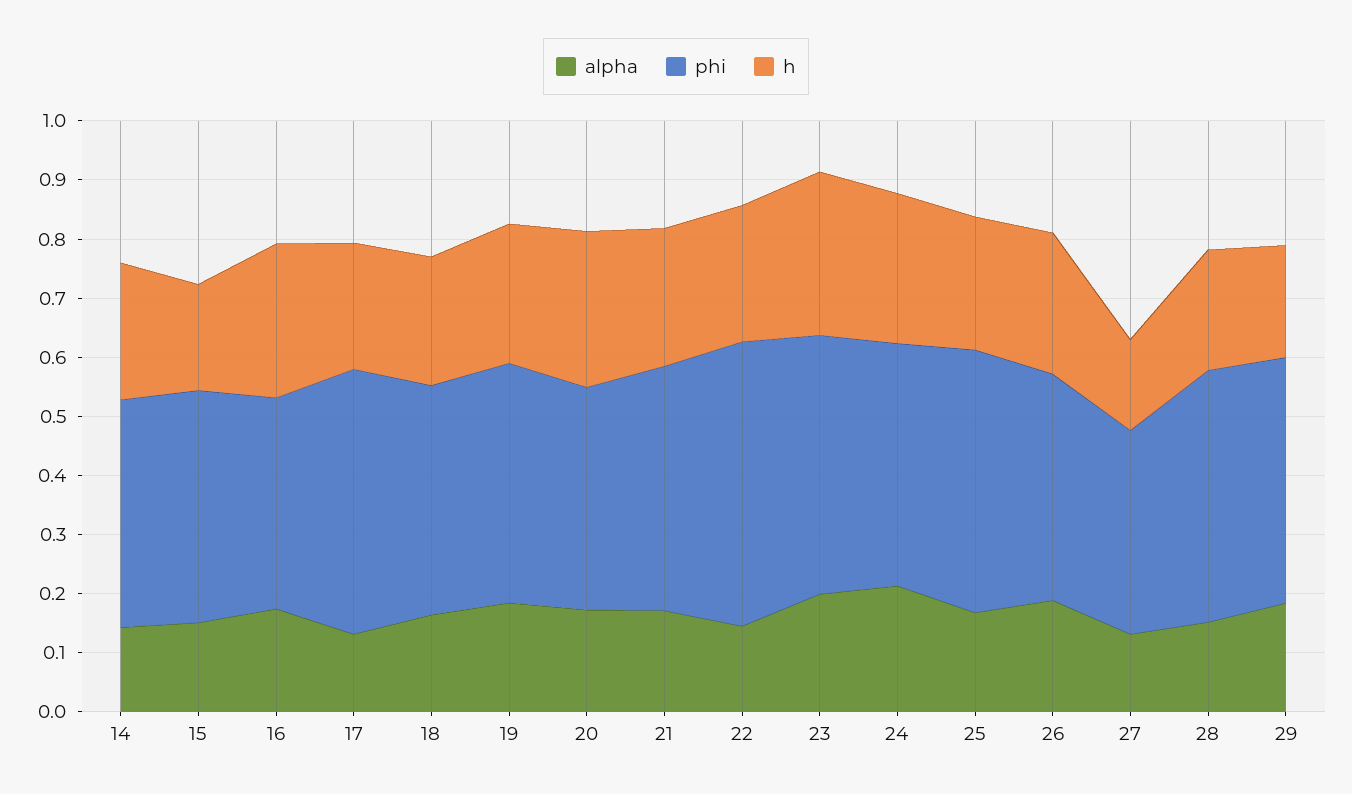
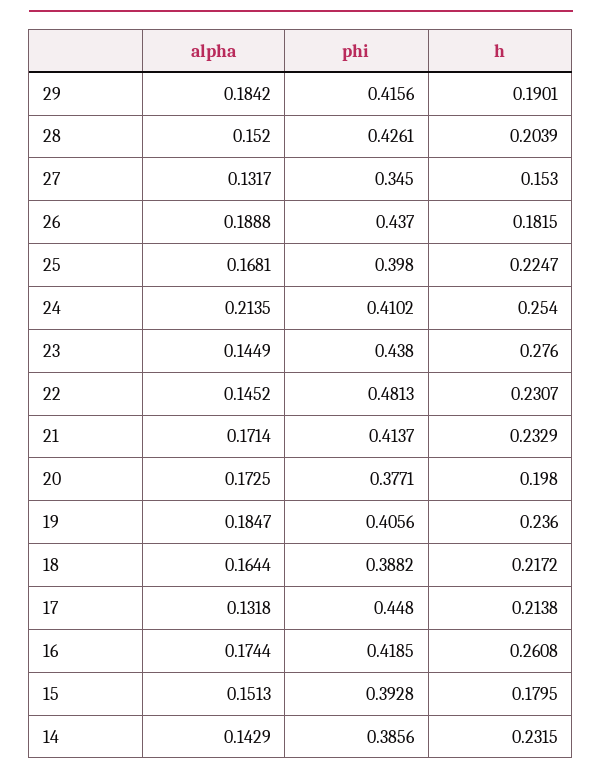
  {
    "alpha": {
      "14": 0.1429,
      "15": 0.1513,
      "16": 0.1744,
      "17": 0.1318,
      "18": 0.1644,
      "19": 0.1847,
      "20": 0.1725,
      "21": 0.1714,
      "22": 0.1452,
-     "23": 0.2,
+     "23": 0.1449,
      "24": 0.2135,
      "25": 0.1681,
      "26": 0.1888,
      "27": 0.1317,
      "28": 0.152,
      "29": 0.1842
    },
    "phi": {
      "14": 0.3856,
      "15": 0.3928,
-     "16": 0.36,
+     "16": 0.4185,
      "17": 0.448,
      "18": 0.3882,
      "19": 0.4056,
      "20": 0.3771,
      "21": 0.4137,
      "22": 0.4813,
      "23": 0.438,
      "24": 0.4102,
-     "25": 0.44,
+     "25": 0.398,
-     "26": 0.38,
+     "26": 0.437,
      "27": 0.345,
      "28": 0.4261,
      "29": 0.4156
    },
    "h": {
      "14": 0.2315,
      "15": 0.1795,
      "16": 0.2608,
      "17": 0.2138,
      "18": 0.2172,
      "19": 0.236,
-     "20": 0.26,
+     "20": 0.198,
      "21": 0.2329,
      "22": 0.2307,
      "23": 0.276,
      "24": 0.254,
      "25": 0.2247,
-     "26": 0.24,
+     "26": 0.1815,
      "27": 0.153,
      "28": 0.2039,
      "29": 0.1901
    }
  }

